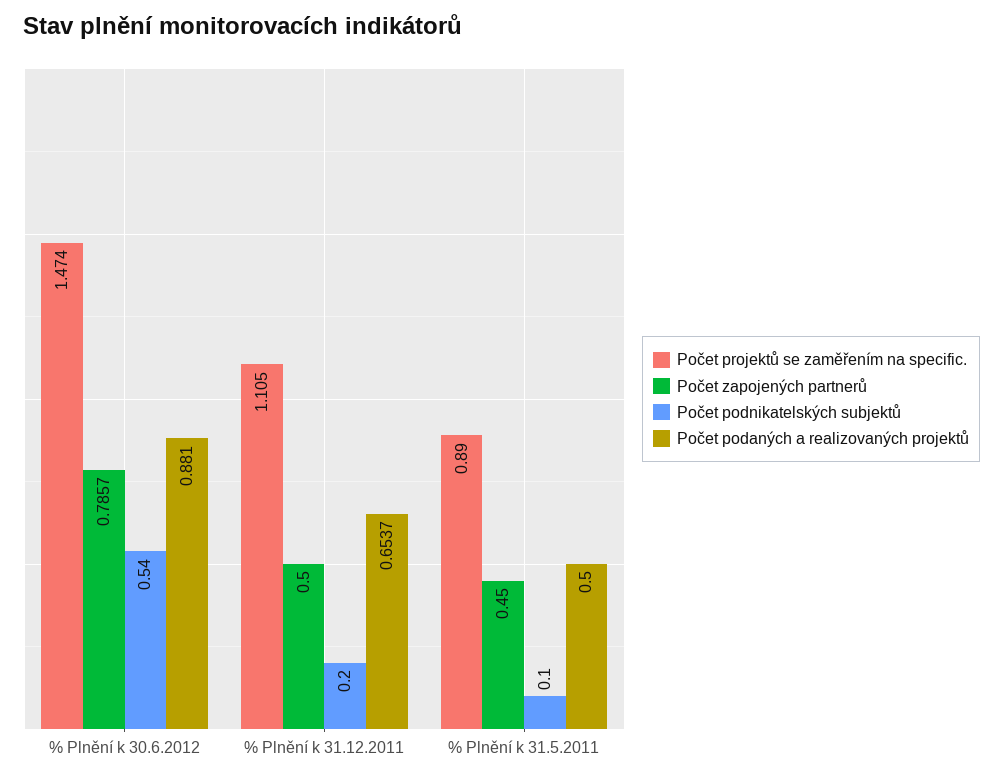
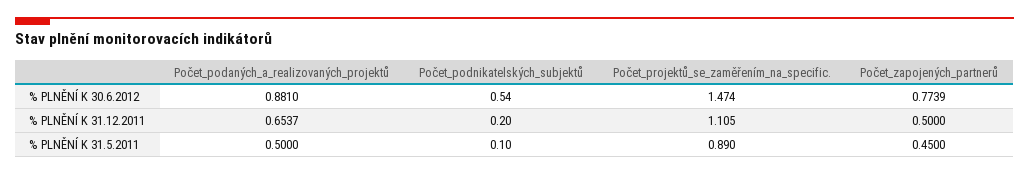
  {
    "Počet projektů se zaměřením na specific.": {
      "% Plnění k 30.6.2012": 1.474,
      "% Plnění k 31.12.2011": 1.105,
      "% Plnění k 31.5.2011": 0.89
    },
    "Počet zapojených partnerů": {
-     "% Plnění k 30.6.2012": 0.7857,
+     "% Plnění k 30.6.2012": 0.7739,
      "% Plnění k 31.12.2011": 0.5,
      "% Plnění k 31.5.2011": 0.45
    },
    "Počet podnikatelských subjektů": {
      "% Plnění k 30.6.2012": 0.54,
      "% Plnění k 31.12.2011": 0.2,
      "% Plnění k 31.5.2011": 0.1
    },
    "Počet podaných a realizovaných projektů": {
      "% Plnění k 30.6.2012": 0.881,
      "% Plnění k 31.12.2011": 0.6537,
      "% Plnění k 31.5.2011": 0.5
    }
  }

